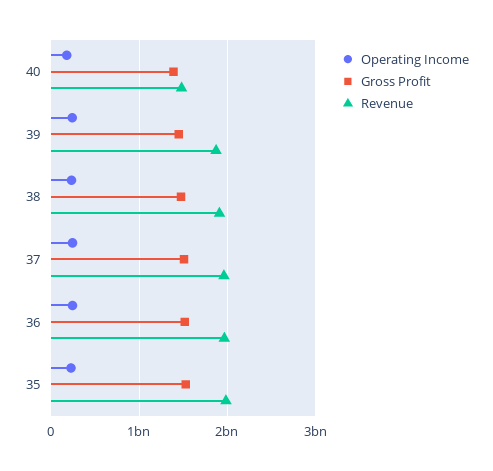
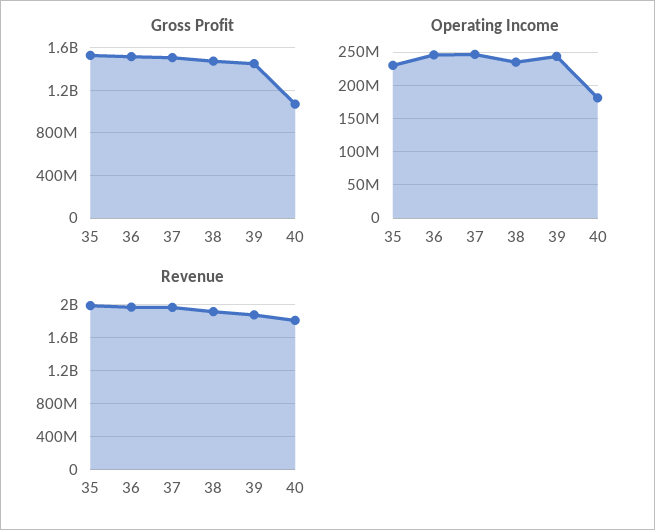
  {
    "Operating Income": {
      "40": 180000000,
      "39": 240000000,
      "38": 230000000,
      "37": 250000000,
      "36": 250000000,
      "35": 230000000
    },
    "Gross Profit": {
-     "40": 1400000000,
+     "40": 1100000000,
      "39": 1500000000,
      "38": 1500000000,
      "37": 1500000000,
      "36": 1500000000,
      "35": 1500000000
    },
    "Revenue": {
-     "40": 1500000000,
+     "40": 1800000000,
      "39": 1900000000,
      "38": 1900000000,
      "37": 2000000000,
      "36": 2000000000,
      "35": 2000000000
    }
  }

